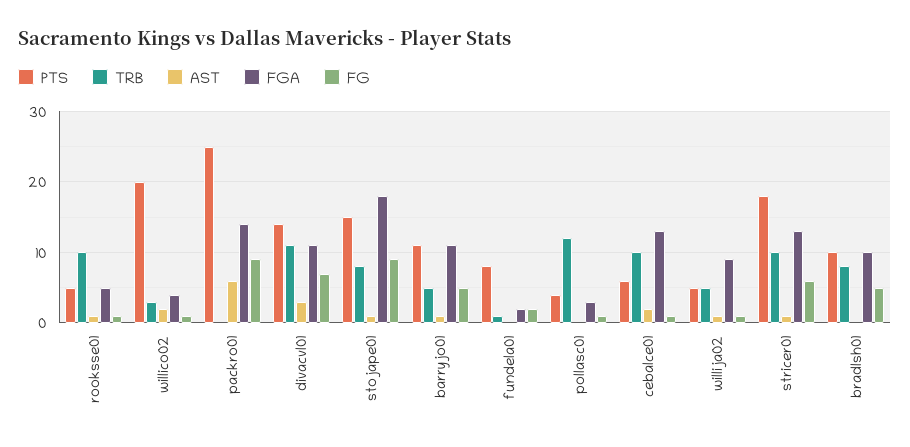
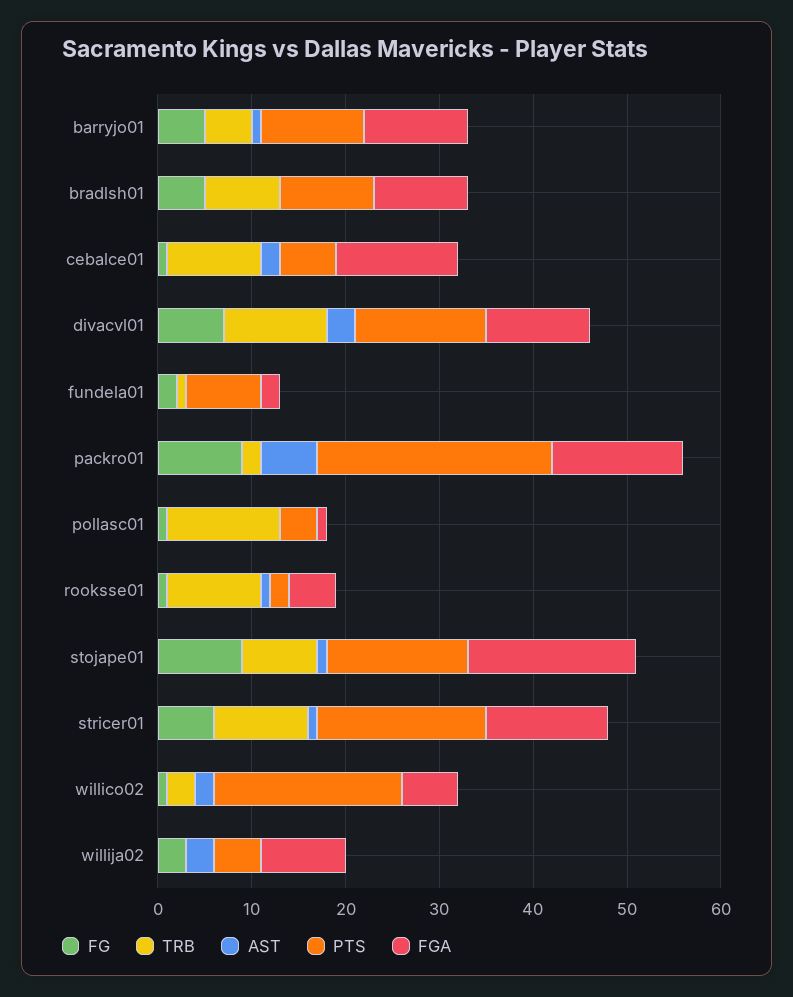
  {
    "PTS": {
-     "rooksse01": 5,
+     "rooksse01": 2,
      "willico02": 20,
      "packro01": 25,
      "divacvl01": 14,
      "stojape01": 15,
      "barryjo01": 11,
      "fundela01": 8,
      "pollasc01": 4,
      "cebalce01": 6,
      "willija02": 5,
      "stricer01": 18,
      "bradlsh01": 10
    },
    "TRB": {
      "rooksse01": 10,
      "willico02": 3,
-     "packro01": 0,
+     "packro01": 2,
      "divacvl01": 11,
      "stojape01": 8,
      "barryjo01": 5,
      "fundela01": 1,
      "pollasc01": 12,
      "cebalce01": 10,
-     "willija02": 5,
+     "willija02": 0,
      "stricer01": 10,
      "bradlsh01": 8
    },
    "AST": {
      "rooksse01": 1,
      "willico02": 2,
      "packro01": 6,
      "divacvl01": 3,
      "stojape01": 1,
      "barryjo01": 1,
      "fundela01": 0,
      "pollasc01": 0,
      "cebalce01": 2,
-     "willija02": 1,
+     "willija02": 3,
      "stricer01": 1,
      "bradlsh01": 0
    },
    "FGA": {
      "rooksse01": 5,
-     "willico02": 4,
+     "willico02": 6,
      "packro01": 14,
      "divacvl01": 11,
      "stojape01": 18,
      "barryjo01": 11,
      "fundela01": 2,
-     "pollasc01": 3,
+     "pollasc01": 1,
      "cebalce01": 13,
      "willija02": 9,
      "stricer01": 13,
      "bradlsh01": 10
    },
    "FG": {
      "rooksse01": 1,
      "willico02": 1,
      "packro01": 9,
      "divacvl01": 7,
      "stojape01": 9,
      "barryjo01": 5,
      "fundela01": 2,
      "pollasc01": 1,
      "cebalce01": 1,
-     "willija02": 1,
+     "willija02": 3,
      "stricer01": 6,
      "bradlsh01": 5
    }
  }

